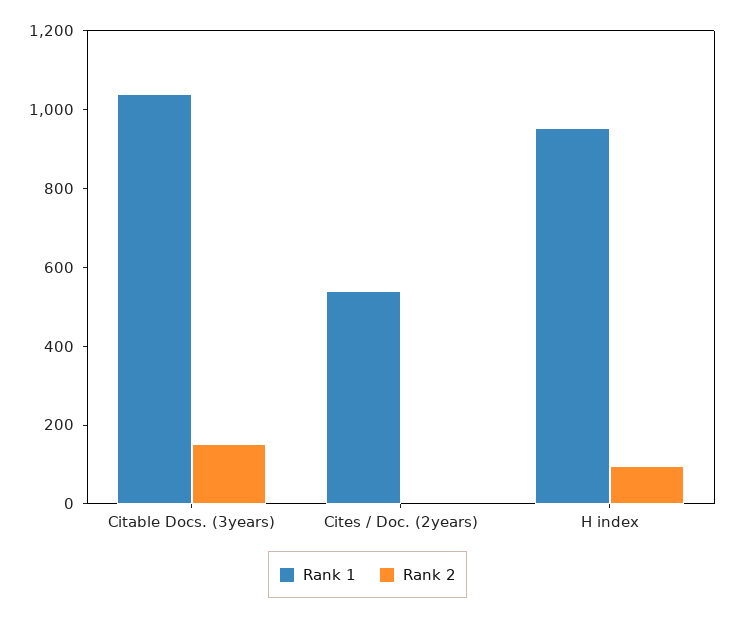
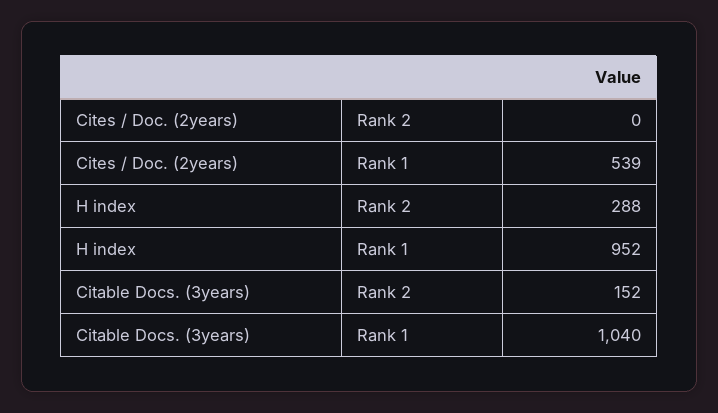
  {
    "Rank 1": {
      "Citable Docs. (3years)": 1040,
      "Cites / Doc. (2years)": 539,
      "H index": 952
    },
    "Rank 2": {
      "Citable Docs. (3years)": 152,
      "Cites / Doc. (2years)": 0,
-     "H index": 100
+     "H index": 288
    }
  }

